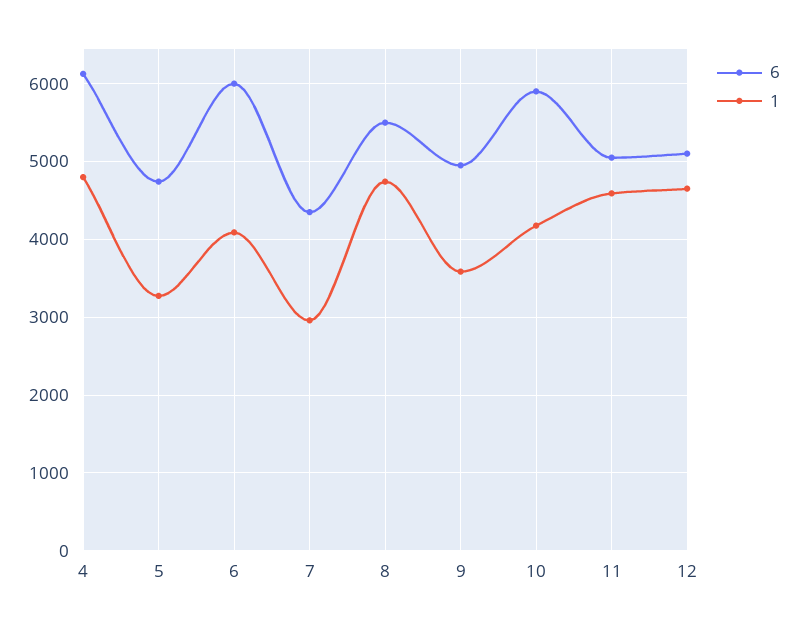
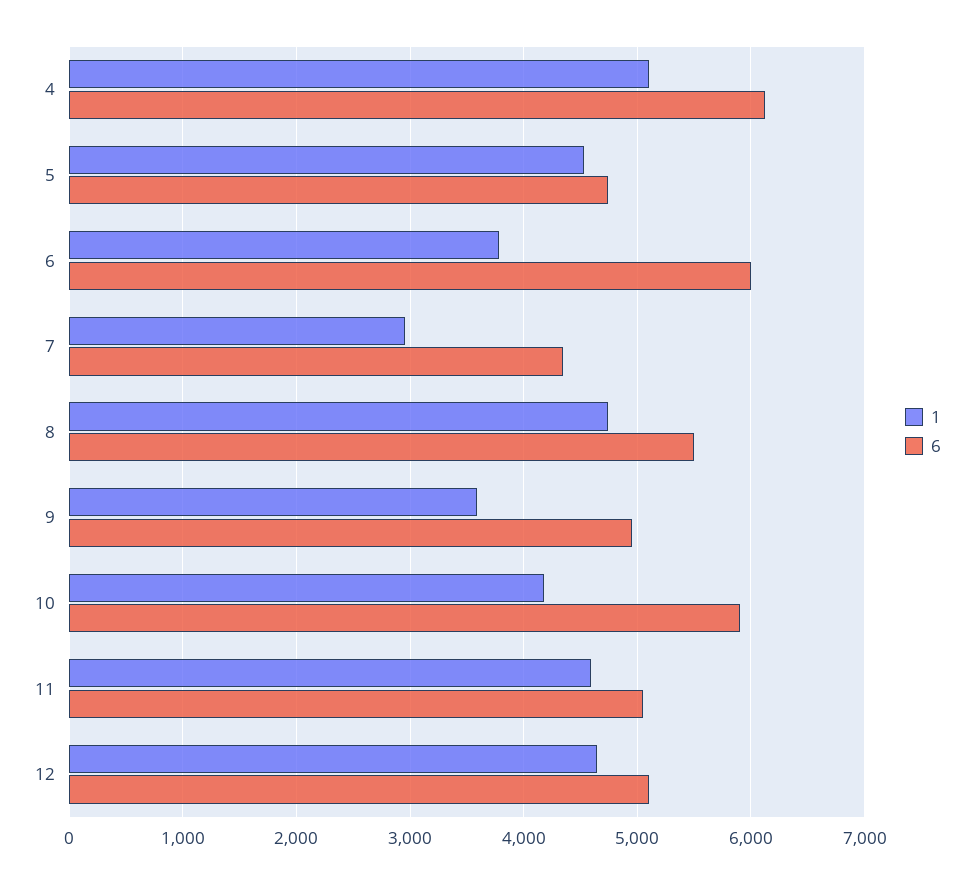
  {
    "6": {
      "4": 6100,
      "5": 4700,
      "6": 6000,
      "7": 4300,
      "8": 5500,
      "9": 5000,
      "10": 5900,
      "11": 5100,
      "12": 5100
    },
    "1": {
-     "4": 4800,
+     "4": 5100,
-     "5": 3300,
+     "5": 4500,
-     "6": 4100,
+     "6": 3800,
      "7": 3000,
      "8": 4700,
      "9": 3600,
      "10": 4200,
      "11": 4600,
      "12": 4700
    }
  }

